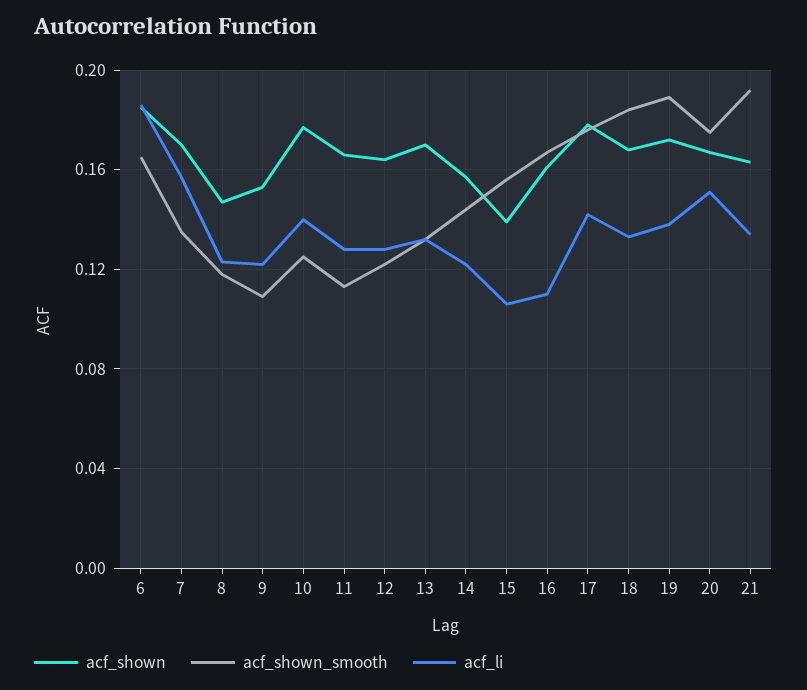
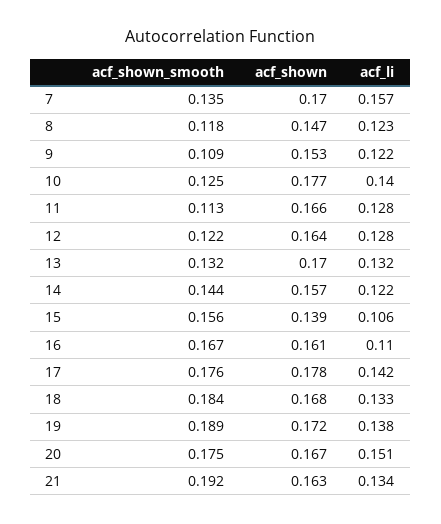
  {
    "acf_shown": {
-     "6": 0.185,
      "7": 0.17,
      "8": 0.147,
      "9": 0.153,
      "10": 0.177,
      "11": 0.166,
      "12": 0.164,
      "13": 0.17,
      "14": 0.157,
      "15": 0.139,
      "16": 0.161,
      "17": 0.178,
      "18": 0.168,
      "19": 0.172,
      "20": 0.167,
      "21": 0.163
    },
    "acf_shown_smooth": {
-     "6": 0.165,
      "7": 0.135,
      "8": 0.118,
      "9": 0.109,
      "10": 0.125,
      "11": 0.113,
      "12": 0.122,
      "13": 0.132,
      "14": 0.144,
      "15": 0.156,
      "16": 0.167,
      "17": 0.176,
      "18": 0.184,
      "19": 0.189,
      "20": 0.175,
      "21": 0.192
    },
    "acf_li": {
-     "6": 0.185,
      "7": 0.157,
      "8": 0.123,
      "9": 0.122,
      "10": 0.14,
      "11": 0.128,
      "12": 0.128,
      "13": 0.132,
      "14": 0.122,
      "15": 0.106,
      "16": 0.11,
      "17": 0.142,
      "18": 0.133,
      "19": 0.138,
      "20": 0.151,
      "21": 0.134
    }
  }

